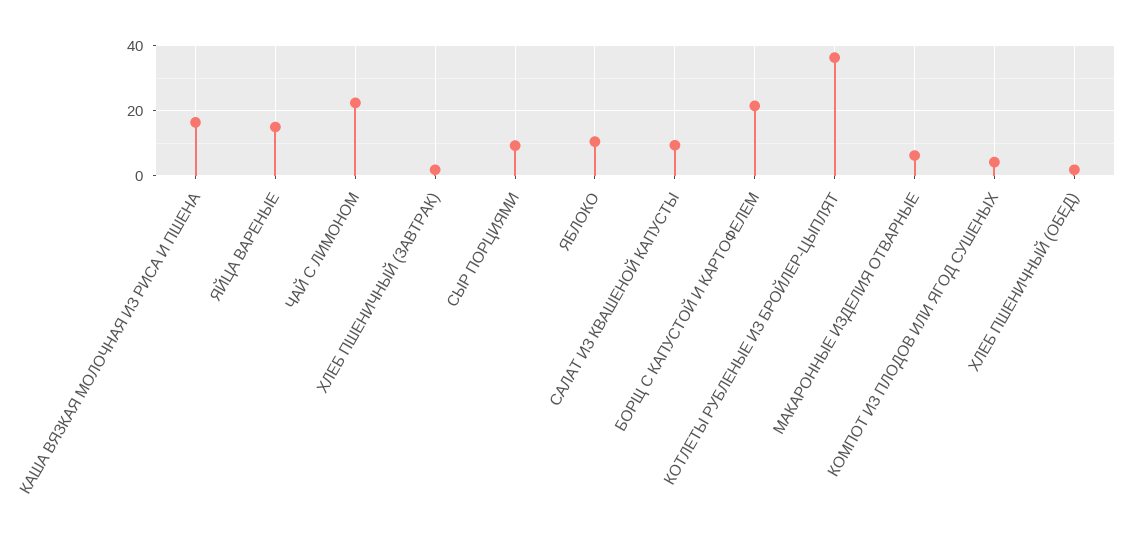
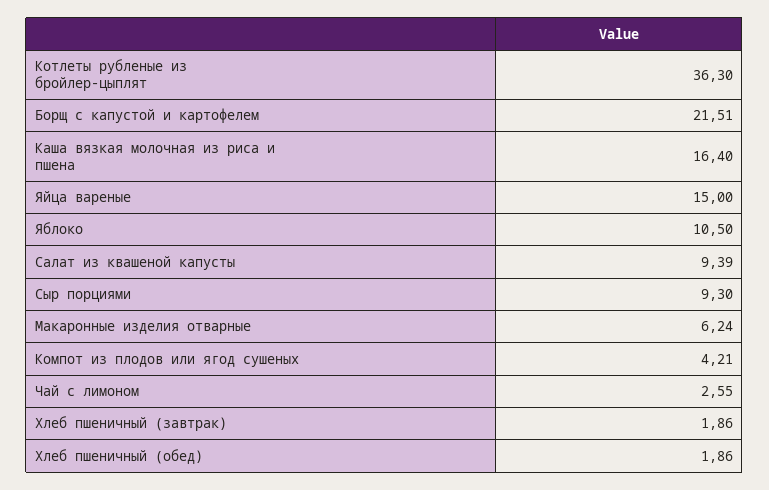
  {
    "КАША ВЯЗКАЯ МОЛОЧНАЯ ИЗ РИСА И ПШЕНА": 16.4,
    "ЯЙЦА ВАРЕНЫЕ": 15,
-   "ЧАЙ С ЛИМОНОМ": 22,
+   "ЧАЙ С ЛИМОНОМ": 2.55,
    "ХЛЕБ ПШЕНИЧНЫЙ (ЗАВТРАК)": 1.86,
    "СЫР ПОРЦИЯМИ": 9.3,
    "ЯБЛОКО": 10.5,
    "САЛАТ ИЗ КВАШЕНОЙ КАПУСТЫ": 9.39,
    "БОРЩ С КАПУСТОЙ И КАРТОФЕЛЕМ": 21.51,
    "КОТЛЕТЫ РУБЛЕНЫЕ ИЗ БРОЙЛЕР-ЦЫПЛЯТ": 36.3,
    "МАКАРОННЫЕ ИЗДЕЛИЯ ОТВАРНЫЕ": 6.24,
    "КОМПОТ ИЗ ПЛОДОВ ИЛИ ЯГОД СУШЕНЫХ": 4.21,
    "ХЛЕБ ПШЕНИЧНЫЙ (ОБЕД)": 1.86
  }

